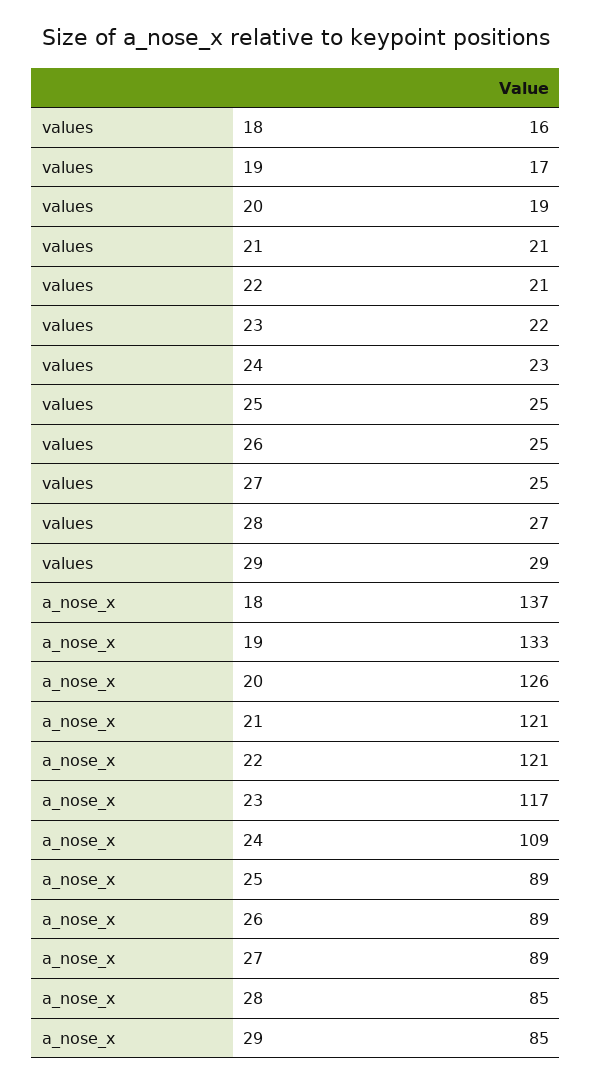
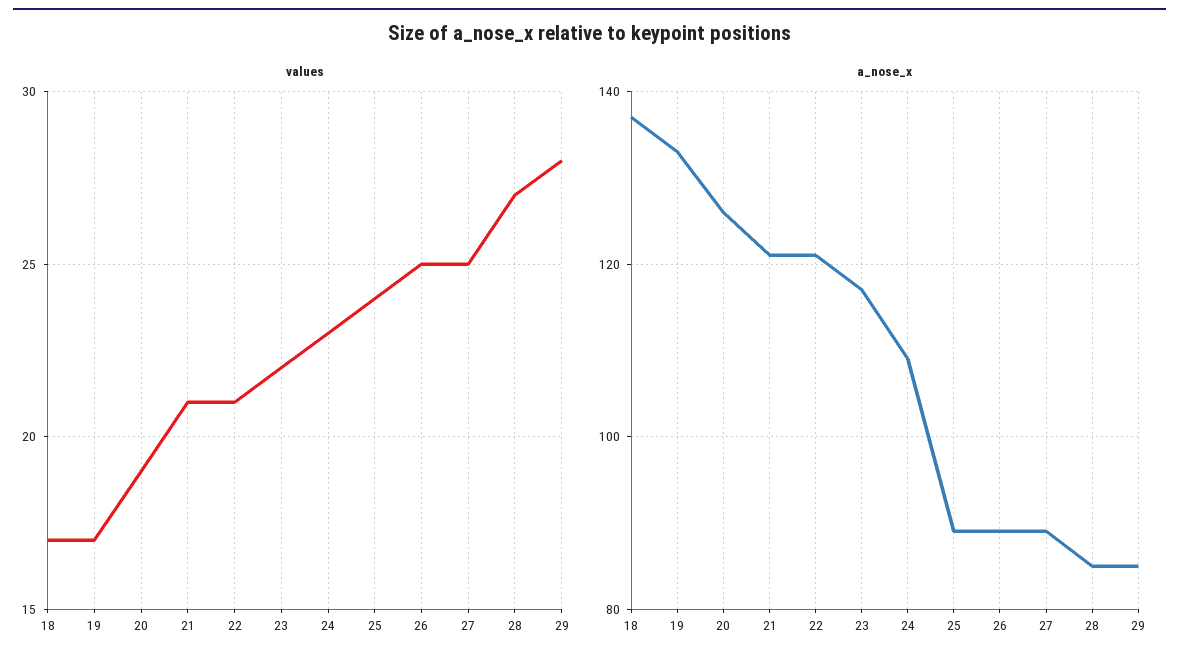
  {
    "values": {
-     "18": 16,
+     "18": 17,
      "19": 17,
      "20": 19,
      "21": 21,
      "22": 21,
      "23": 22,
      "24": 23,
-     "25": 25,
+     "25": 24,
      "26": 25,
      "27": 25,
      "28": 27,
-     "29": 29
+     "29": 28
    },
    "a_nose_x": {
      "18": 137,
      "19": 133,
      "20": 126,
      "21": 121,
      "22": 121,
      "23": 117,
      "24": 109,
      "25": 89,
      "26": 89,
      "27": 89,
      "28": 85,
      "29": 85
    }
  }

